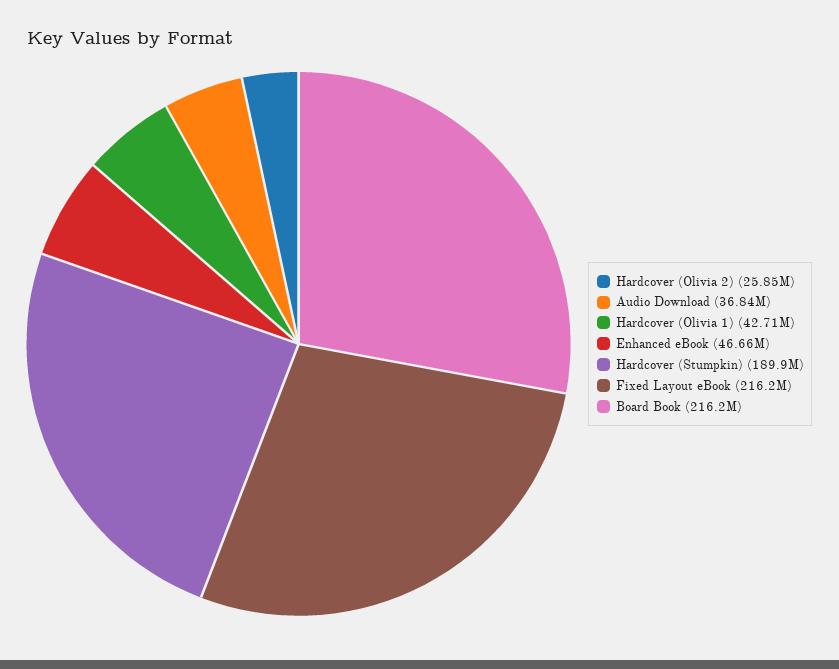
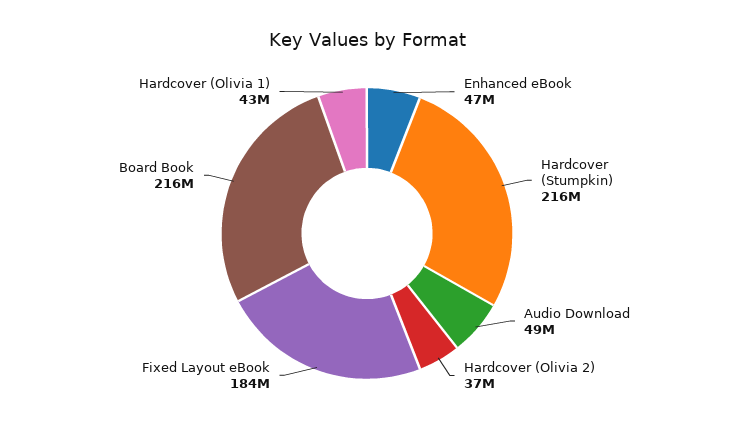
  {
-   "Hardcover (Olivia 2)": 25850000,
+   "Hardcover (Olivia 2)": 37000000,
-   "Audio Download": 36840000,
+   "Audio Download": 49000000,
    "Hardcover (Olivia 1)": 42710000,
    "Enhanced eBook": 46660000,
-   "Hardcover (Stumpkin)": 189900000,
+   "Hardcover (Stumpkin)": 216000000,
-   "Fixed Layout eBook": 216200000,
+   "Fixed Layout eBook": 184000000,
    "Board Book": 216200000
  }

